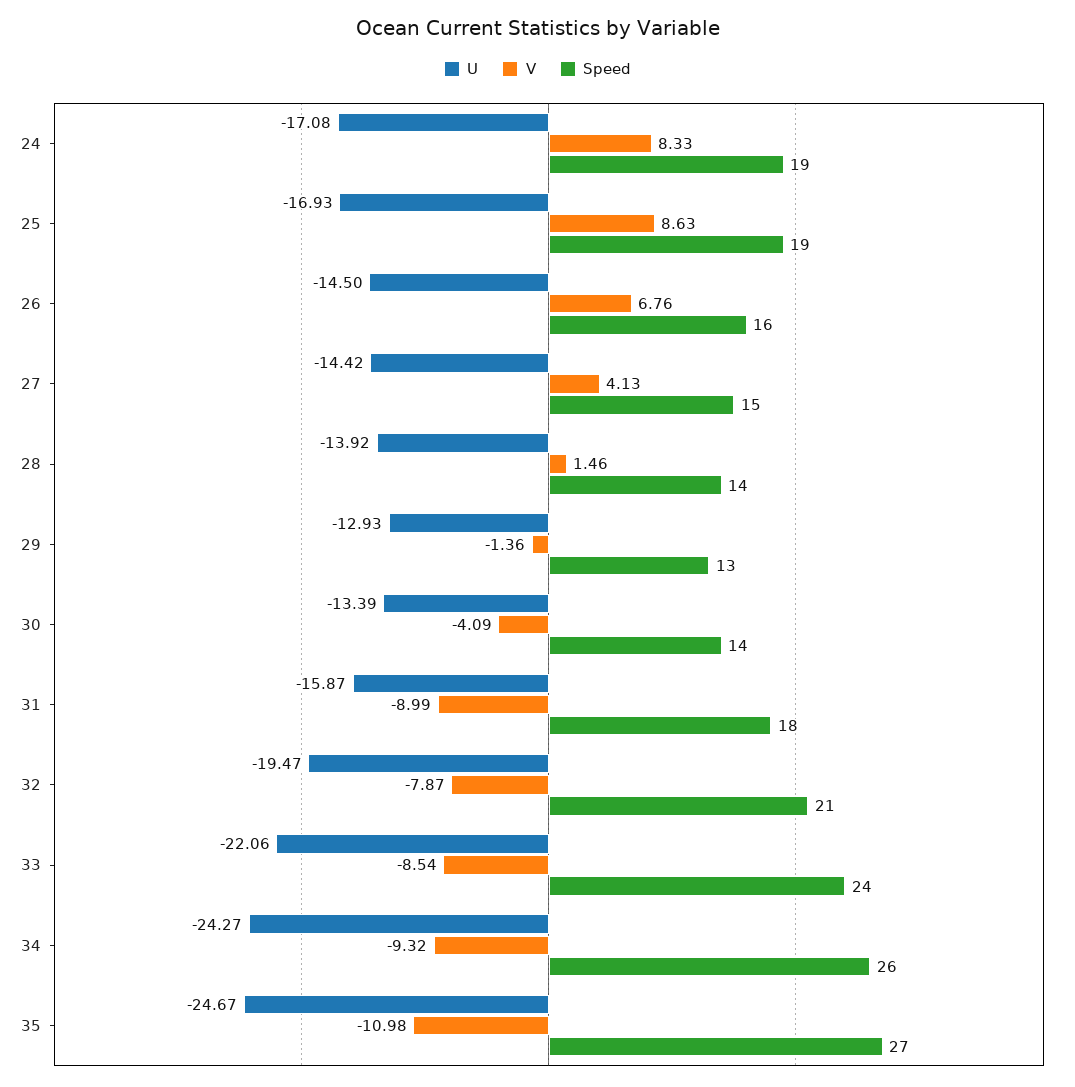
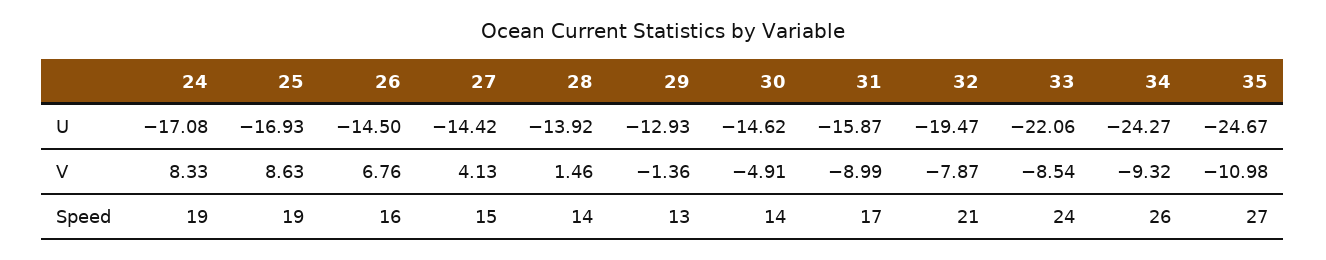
  {
    "U": {
      "24": -17.08,
      "25": -16.93,
      "26": -14.5,
      "27": -14.42,
      "28": -13.92,
      "29": -12.93,
-     "30": -13.39,
+     "30": -14.62,
      "31": -15.87,
      "32": -19.47,
      "33": -22.06,
      "34": -24.27,
      "35": -24.67
    },
    "V": {
      "24": 8.33,
      "25": 8.63,
      "26": 6.76,
      "27": 4.13,
      "28": 1.46,
      "29": -1.36,
-     "30": -4.09,
+     "30": -4.91,
      "31": -8.99,
      "32": -7.87,
      "33": -8.54,
      "34": -9.32,
      "35": -10.98
    },
    "Speed": {
      "24": 19,
      "25": 19,
      "26": 16,
      "27": 15,
      "28": 14,
      "29": 13,
      "30": 14,
-     "31": 18,
+     "31": 17,
      "32": 21,
      "33": 24,
      "34": 26,
      "35": 27
    }
  }

